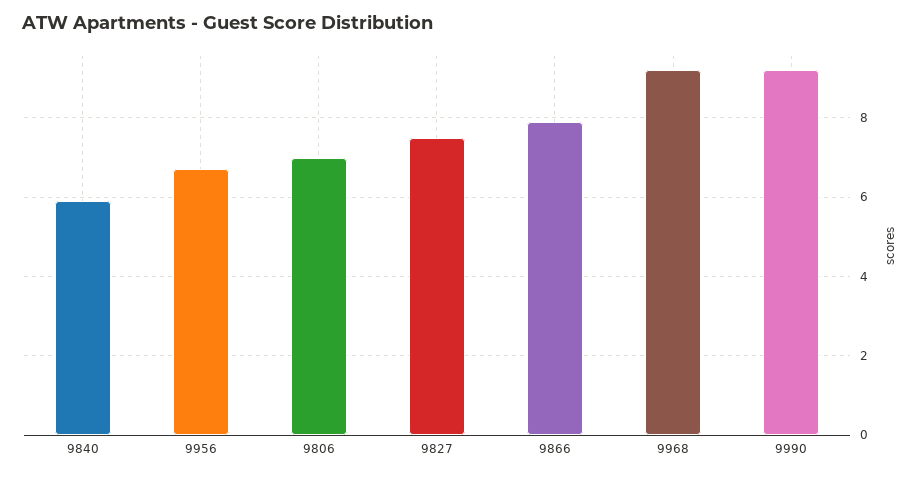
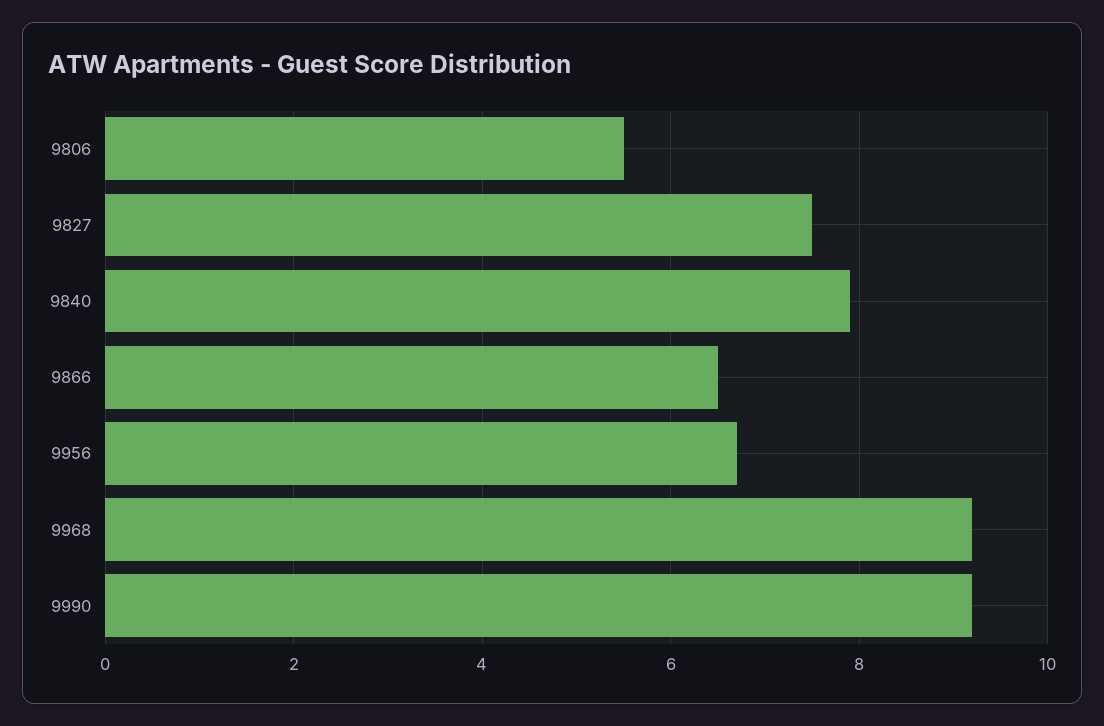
  {
-   "9840": 6,
+   "9840": 8,
    "9956": 6.5,
-   "9806": 7,
+   "9806": 5.5,
    "9827": 7.5,
-   "9866": 8,
+   "9866": 6.5,
    "9968": 9,
    "9990": 9
  }

